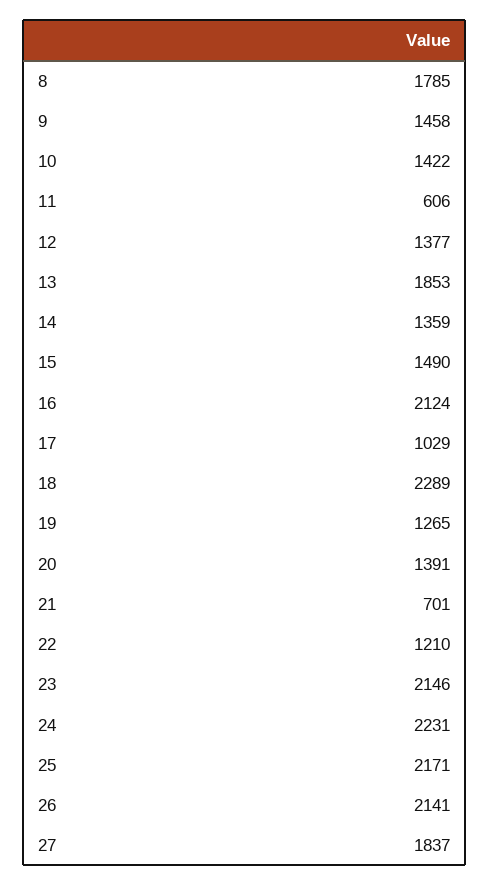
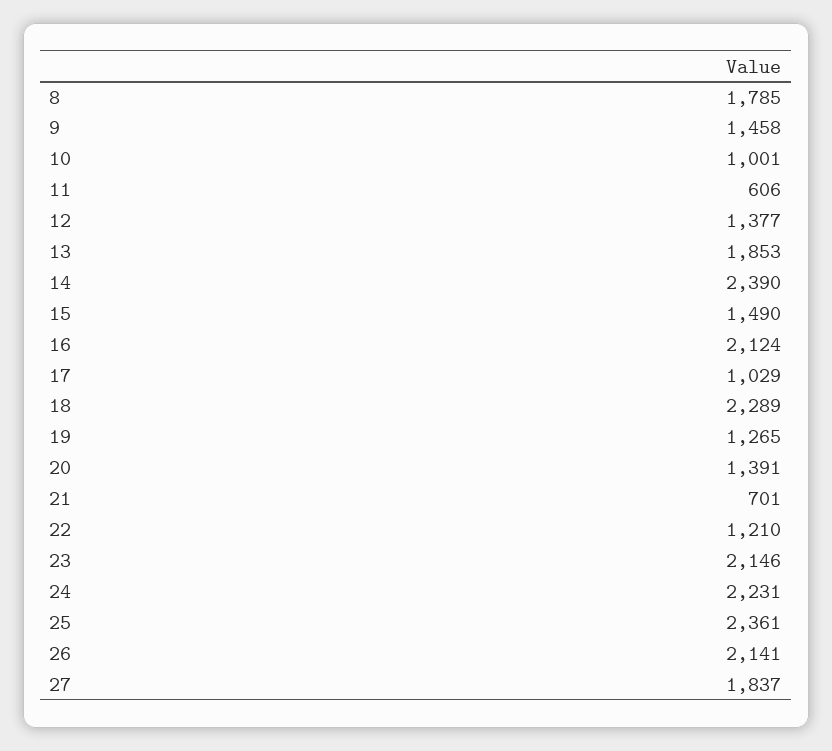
  {
    "8": 1785,
    "9": 1458,
-   "10": 1422,
+   "10": 1001,
    "11": 606,
    "12": 1377,
    "13": 1853,
-   "14": 1359,
+   "14": 2390,
    "15": 1490,
    "16": 2124,
    "17": 1029,
    "18": 2289,
    "19": 1265,
    "20": 1391,
    "21": 701,
    "22": 1210,
    "23": 2146,
    "24": 2231,
-   "25": 2171,
+   "25": 2361,
    "26": 2141,
    "27": 1837
  }

